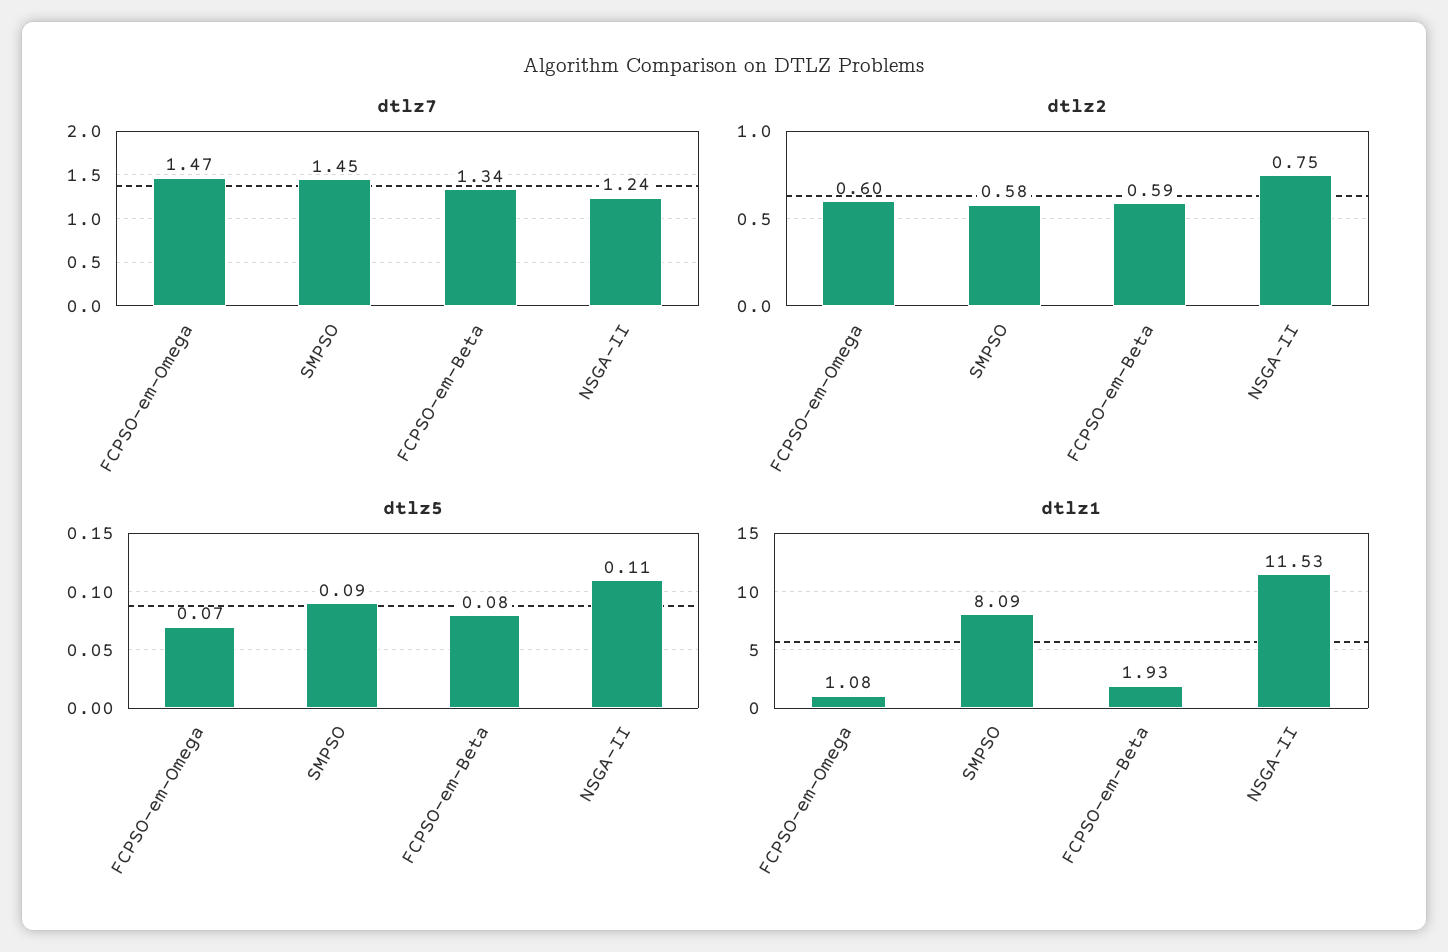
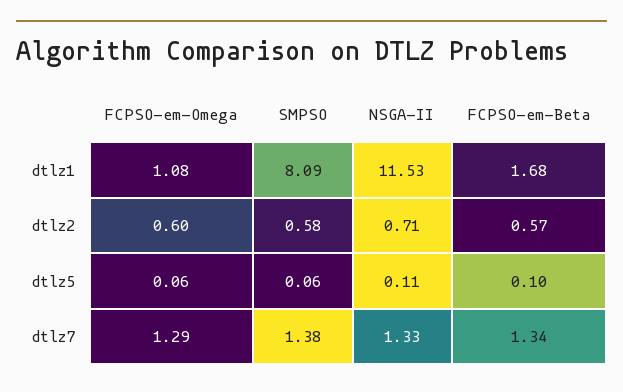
  {
    "dtlz7": {
-     "FCPSO-em-Omega": 1.47,
+     "FCPSO-em-Omega": 1.29,
-     "SMPSO": 1.45,
+     "SMPSO": 1.38,
      "FCPSO-em-Beta": 1.34,
-     "NSGA-II": 1.24
+     "NSGA-II": 1.33
    },
    "dtlz2": {
      "FCPSO-em-Omega": 0.6,
      "SMPSO": 0.58,
-     "FCPSO-em-Beta": 0.59,
+     "FCPSO-em-Beta": 0.57,
-     "NSGA-II": 0.75
+     "NSGA-II": 0.71
    },
    "dtlz5": {
-     "FCPSO-em-Omega": 0.07,
+     "FCPSO-em-Omega": 0.06,
-     "SMPSO": 0.09,
+     "SMPSO": 0.06,
-     "FCPSO-em-Beta": 0.08,
+     "FCPSO-em-Beta": 0.1,
      "NSGA-II": 0.11
    },
    "dtlz1": {
      "FCPSO-em-Omega": 1.08,
      "SMPSO": 8.09,
-     "FCPSO-em-Beta": 1.93,
+     "FCPSO-em-Beta": 1.68,
      "NSGA-II": 11.53
    }
  }

